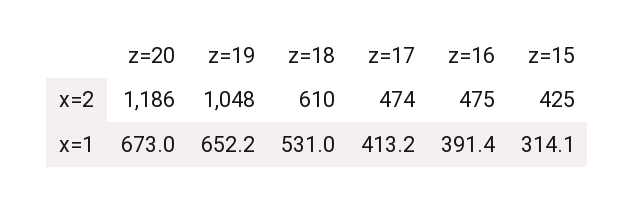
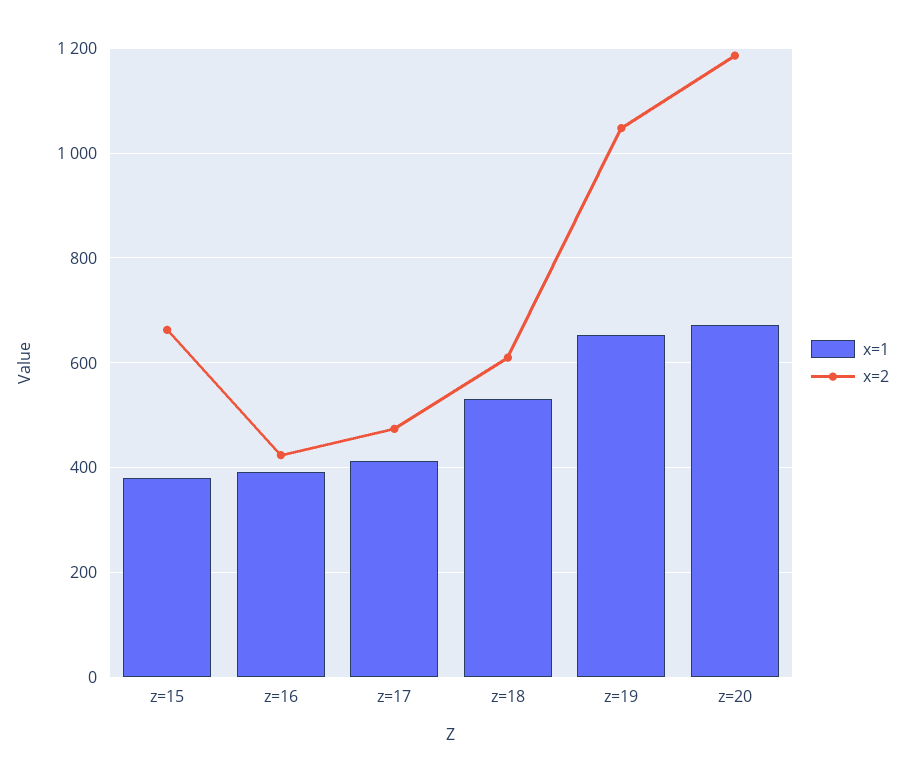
  {
    "x=2": {
      "z=20": 1186,
      "z=19": 1048,
      "z=18": 610,
      "z=17": 474,
-     "z=16": 475,
+     "z=16": 420,
-     "z=15": 425
+     "z=15": 660
    },
    "x=1": {
      "z=20": 673,
      "z=19": 652.2,
      "z=18": 531,
      "z=17": 413.2,
      "z=16": 391.4,
-     "z=15": 314.1
+     "z=15": 380
    }
  }

